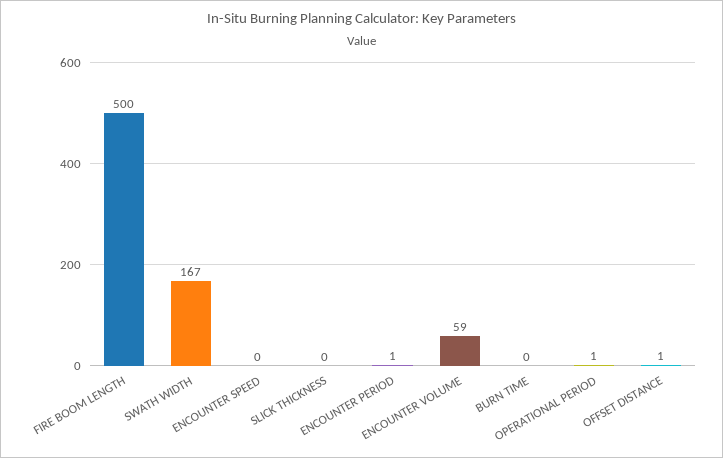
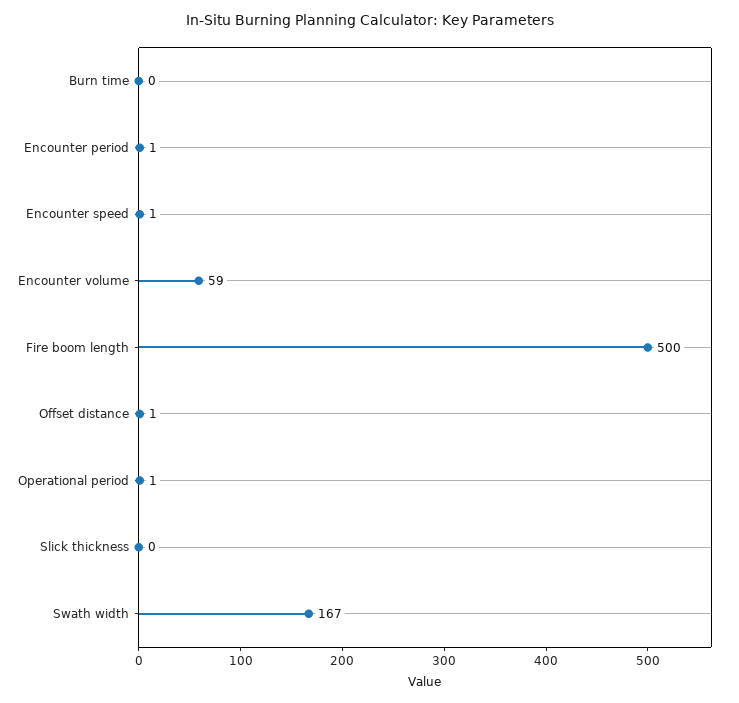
  {
    "FIRE BOOM LENGTH": 500,
    "SWATH WIDTH": 167,
-   "ENCOUNTER SPEED": 0,
+   "ENCOUNTER SPEED": 1,
    "SLICK THICKNESS": 0,
    "ENCOUNTER PERIOD": 1,
    "ENCOUNTER VOLUME": 59,
    "BURN TIME": 0,
    "OPERATIONAL PERIOD": 1,
    "OFFSET DISTANCE": 1
  }

